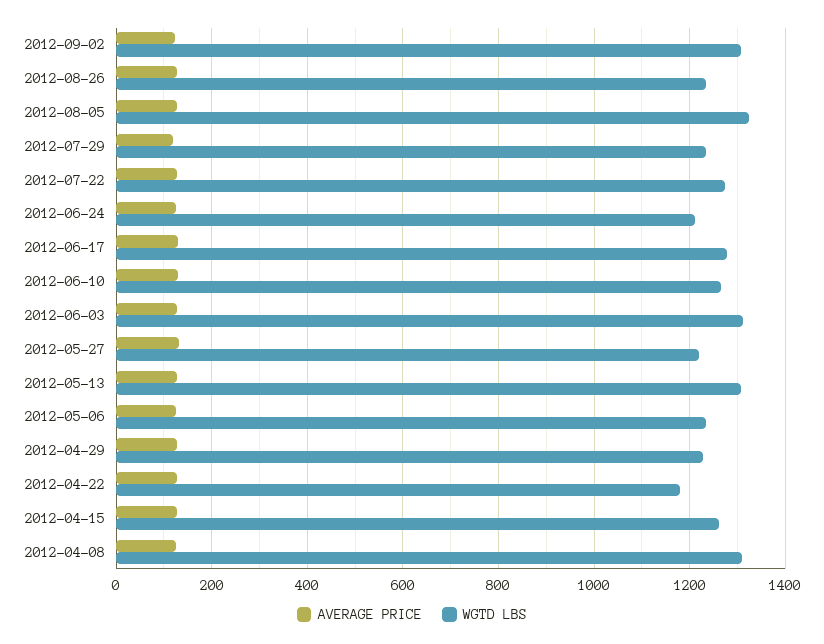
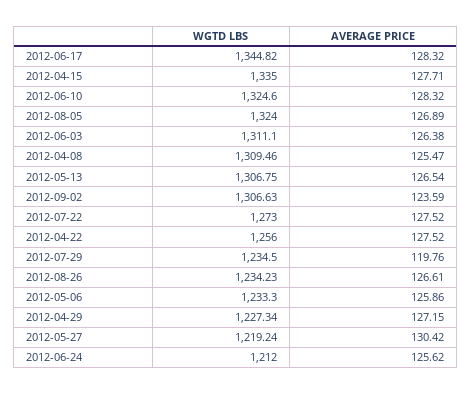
  {
    "AVERAGE PRICE": {
      "2012-09-02": 123.59,
      "2012-08-26": 126.61,
      "2012-08-05": 126.89,
      "2012-07-29": 119.76,
      "2012-07-22": 127.52,
      "2012-06-24": 125.62,
      "2012-06-17": 128.32,
      "2012-06-10": 128.32,
      "2012-06-03": 126.38,
      "2012-05-27": 130.42,
      "2012-05-13": 126.54,
      "2012-05-06": 125.86,
      "2012-04-29": 127.15,
      "2012-04-22": 127.52,
      "2012-04-15": 127.71,
      "2012-04-08": 125.47
    },
    "WGTD LBS": {
      "2012-09-02": 1306.63,
      "2012-08-26": 1234.23,
      "2012-08-05": 1324,
      "2012-07-29": 1234.5,
      "2012-07-22": 1273,
      "2012-06-24": 1212,
-     "2012-06-17": 1280,
+     "2012-06-17": 1344.82,
-     "2012-06-10": 1260,
+     "2012-06-10": 1324.6,
      "2012-06-03": 1311.1,
      "2012-05-27": 1219.24,
      "2012-05-13": 1306.75,
      "2012-05-06": 1233.3,
      "2012-04-29": 1227.34,
-     "2012-04-22": 1180,
+     "2012-04-22": 1256,
-     "2012-04-15": 1260,
+     "2012-04-15": 1335,
      "2012-04-08": 1309.46
    }
  }

